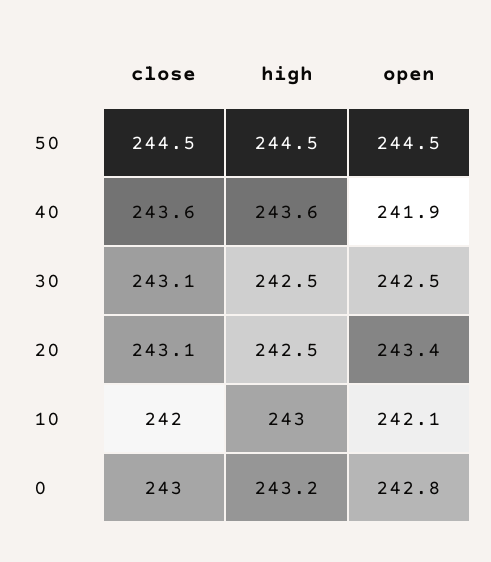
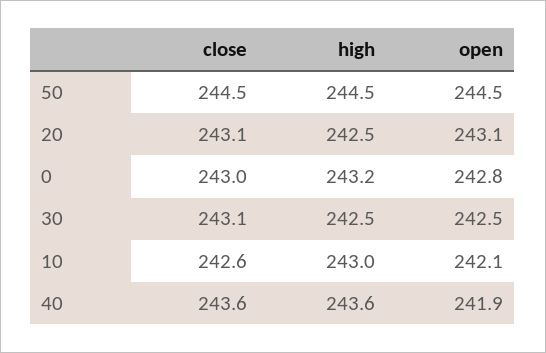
  {
    "close": {
      "50": 244.5,
      "40": 243.6,
      "30": 243.1,
      "20": 243.1,
-     "10": 242,
+     "10": 242.6,
      "0": 243
    },
    "high": {
      "50": 244.5,
      "40": 243.6,
      "30": 242.5,
      "20": 242.5,
      "10": 243,
      "0": 243.2
    },
    "open": {
      "50": 244.5,
      "40": 241.9,
      "30": 242.5,
-     "20": 243.4,
+     "20": 243.1,
      "10": 242.1,
      "0": 242.8
    }
  }

